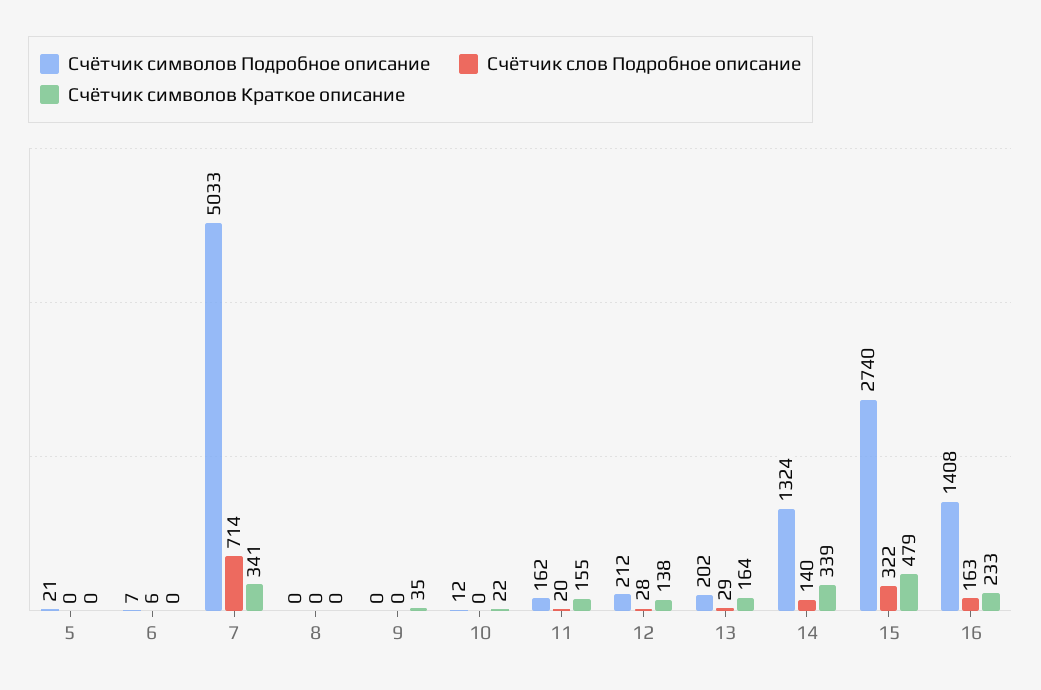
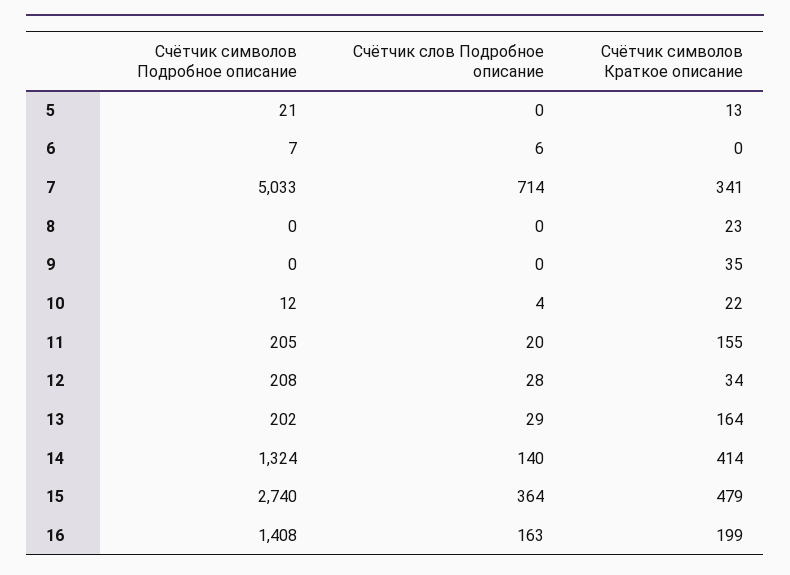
  {
    "Счётчик символов Подробное описание": {
      "5": 21,
      "6": 7,
      "7": 5033,
      "8": 0,
      "9": 0,
      "10": 12,
-     "11": 162,
+     "11": 205,
-     "12": 212,
+     "12": 208,
      "13": 202,
      "14": 1324,
      "15": 2740,
      "16": 1408
    },
    "Счётчик слов Подробное описание": {
      "5": 0,
      "6": 6,
      "7": 714,
      "8": 0,
      "9": 0,
-     "10": 0,
+     "10": 4,
      "11": 20,
      "12": 28,
      "13": 29,
      "14": 140,
-     "15": 322,
+     "15": 364,
      "16": 163
    },
    "Счётчик символов Краткое описание": {
-     "5": 0,
+     "5": 13,
      "6": 0,
      "7": 341,
-     "8": 0,
+     "8": 23,
      "9": 35,
      "10": 22,
      "11": 155,
-     "12": 138,
+     "12": 34,
      "13": 164,
-     "14": 339,
+     "14": 414,
      "15": 479,
-     "16": 233
+     "16": 199
    }
  }

